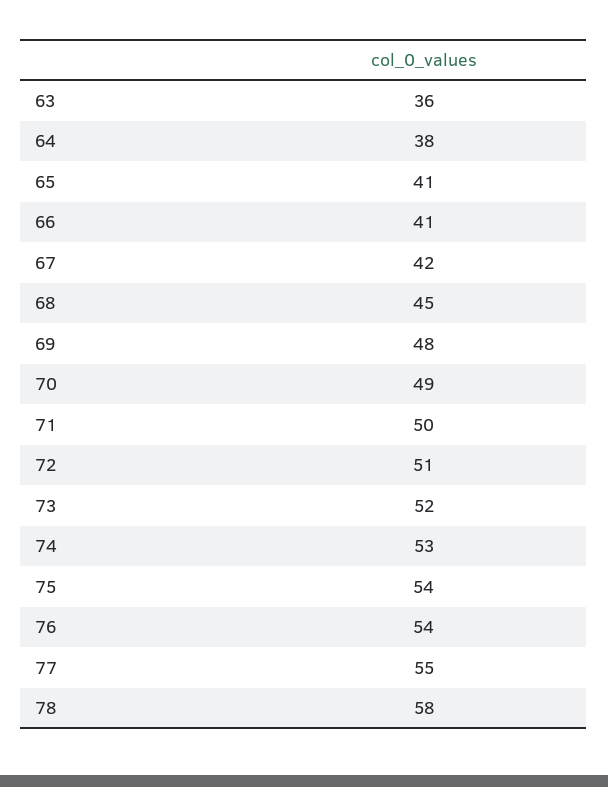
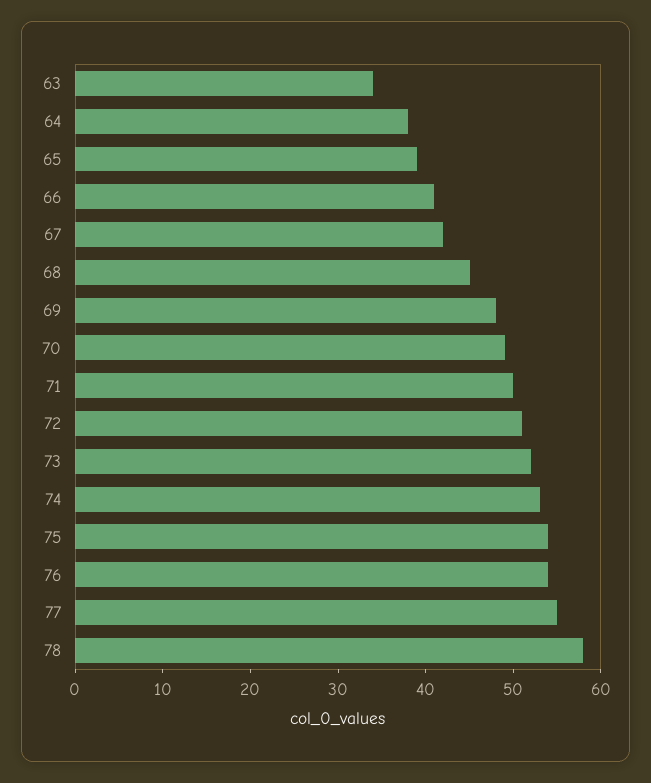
  {
-   "63": 36,
+   "63": 34,
    "64": 38,
-   "65": 41,
+   "65": 39,
    "66": 41,
    "67": 42,
    "68": 45,
    "69": 48,
    "70": 49,
    "71": 50,
    "72": 51,
    "73": 52,
    "74": 53,
    "75": 54,
    "76": 54,
    "77": 55,
    "78": 58
  }

